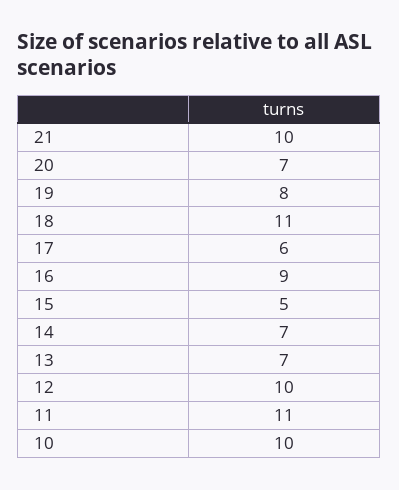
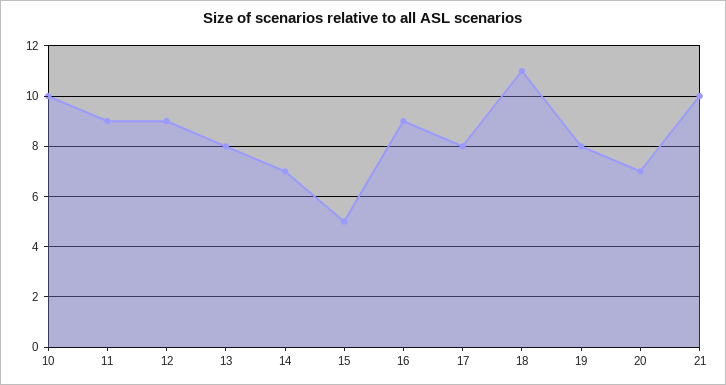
  {
    "21": 10,
    "20": 7,
    "19": 8,
    "18": 11,
-   "17": 6,
+   "17": 8,
    "16": 9,
    "15": 5,
    "14": 7,
-   "13": 7,
+   "13": 8,
-   "12": 10,
+   "12": 9,
-   "11": 11,
+   "11": 9,
    "10": 10
  }

